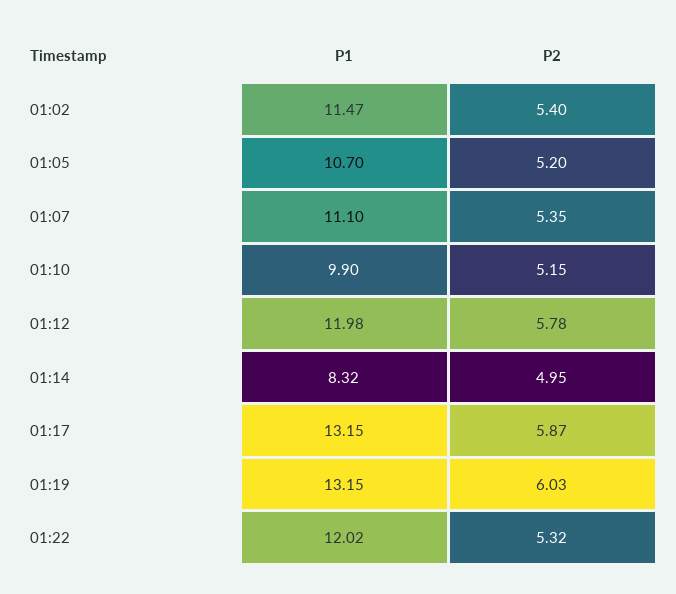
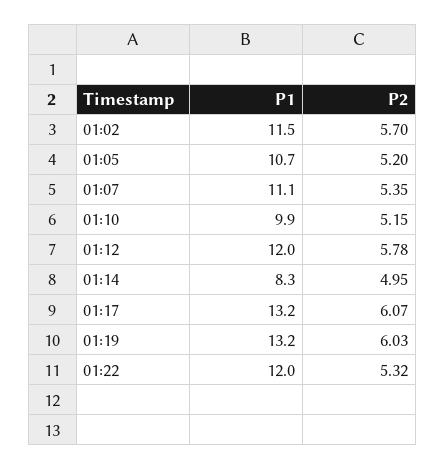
  {
    "P1": {
      "01:02": 11.47,
      "01:05": 10.7,
      "01:07": 11.1,
      "01:10": 9.9,
      "01:12": 11.98,
      "01:14": 8.32,
      "01:17": 13.15,
      "01:19": 13.15,
      "01:22": 12.02
    },
    "P2": {
-     "01:02": 5.4,
+     "01:02": 5.7,
      "01:05": 5.2,
      "01:07": 5.35,
      "01:10": 5.15,
      "01:12": 5.78,
      "01:14": 4.95,
-     "01:17": 5.87,
+     "01:17": 6.07,
      "01:19": 6.03,
      "01:22": 5.32
    }
  }

